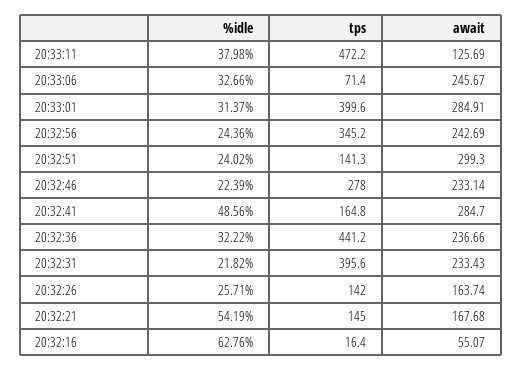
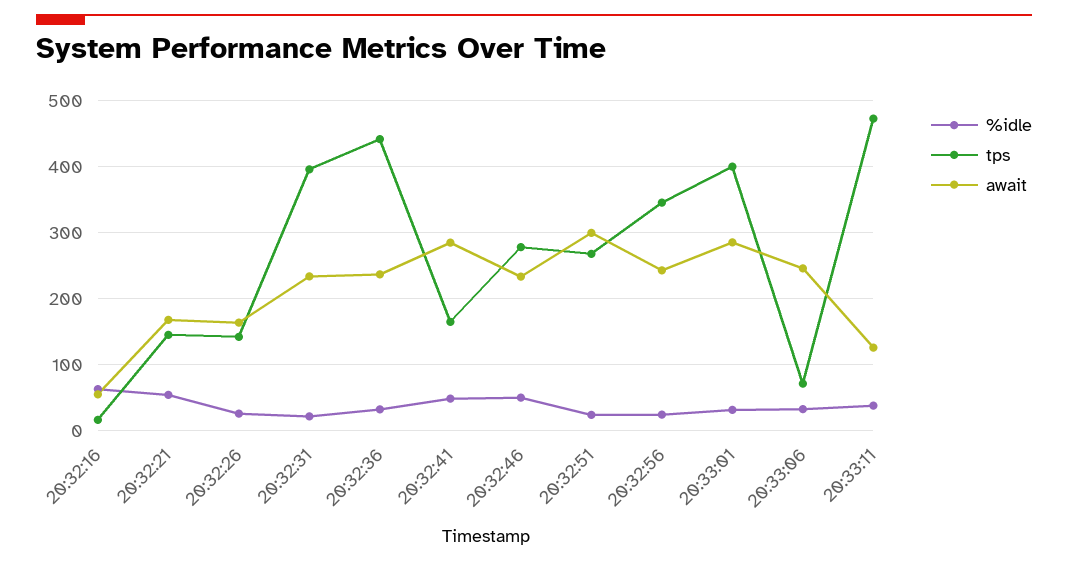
  {
    "%idle": {
      "20:33:11": 37.98,
      "20:33:06": 32.66,
      "20:33:01": 31.37,
      "20:32:56": 24.36,
      "20:32:51": 24.02,
-     "20:32:46": 22.39,
+     "20:32:46": 50,
      "20:32:41": 48.56,
      "20:32:36": 32.22,
      "20:32:31": 21.82,
      "20:32:26": 25.71,
      "20:32:21": 54.19,
      "20:32:16": 62.76
    },
    "tps": {
      "20:33:11": 472.2,
      "20:33:06": 71.4,
      "20:33:01": 399.6,
      "20:32:56": 345.2,
-     "20:32:51": 141.3,
+     "20:32:51": 270,
      "20:32:46": 278,
      "20:32:41": 164.8,
      "20:32:36": 441.2,
      "20:32:31": 395.6,
      "20:32:26": 142,
      "20:32:21": 145,
      "20:32:16": 16.4
    },
    "await": {
      "20:33:11": 125.69,
      "20:33:06": 245.67,
      "20:33:01": 284.91,
      "20:32:56": 242.69,
      "20:32:51": 299.3,
      "20:32:46": 233.14,
      "20:32:41": 284.7,
      "20:32:36": 236.66,
      "20:32:31": 233.43,
      "20:32:26": 163.74,
      "20:32:21": 167.68,
      "20:32:16": 55.07
    }
  }

